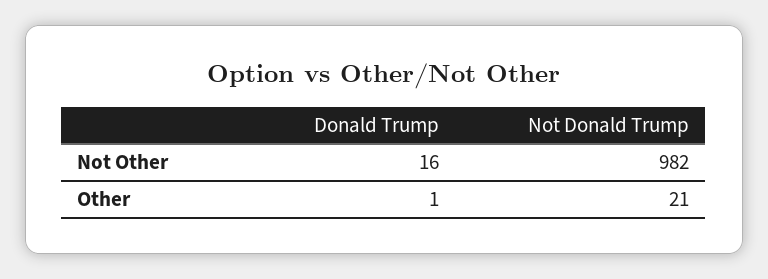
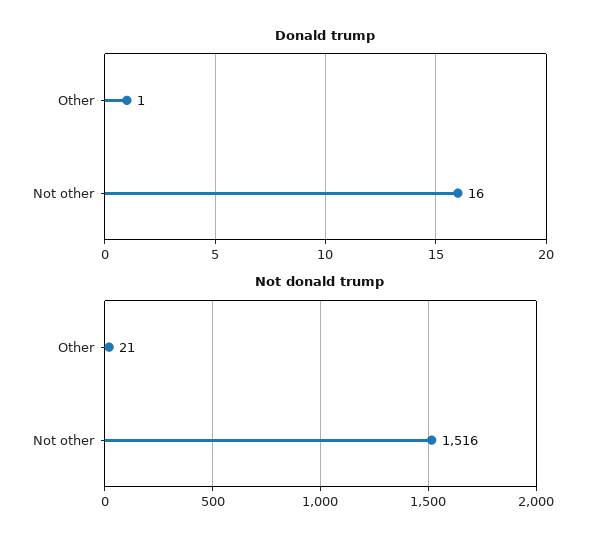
  {
    "Donald Trump": {
      "Not Other": 16,
      "Other": 1
    },
    "Not Donald Trump": {
-     "Not Other": 982,
+     "Not Other": 1516,
      "Other": 21
    }
  }

